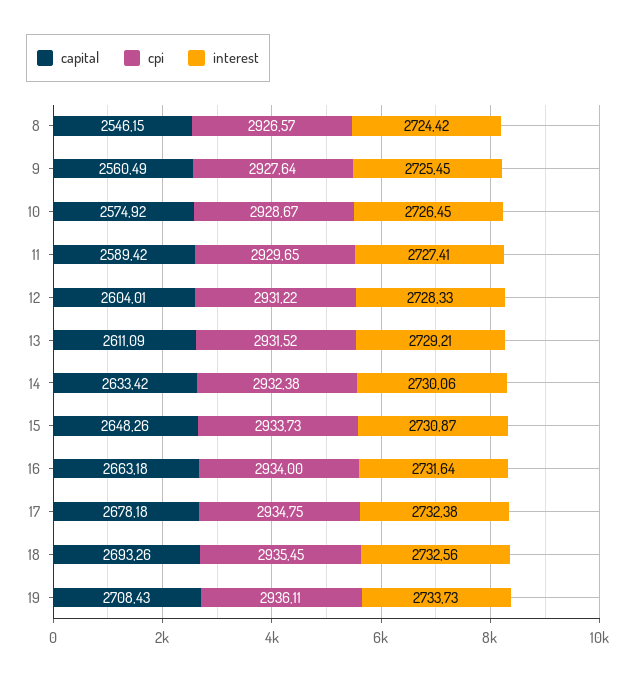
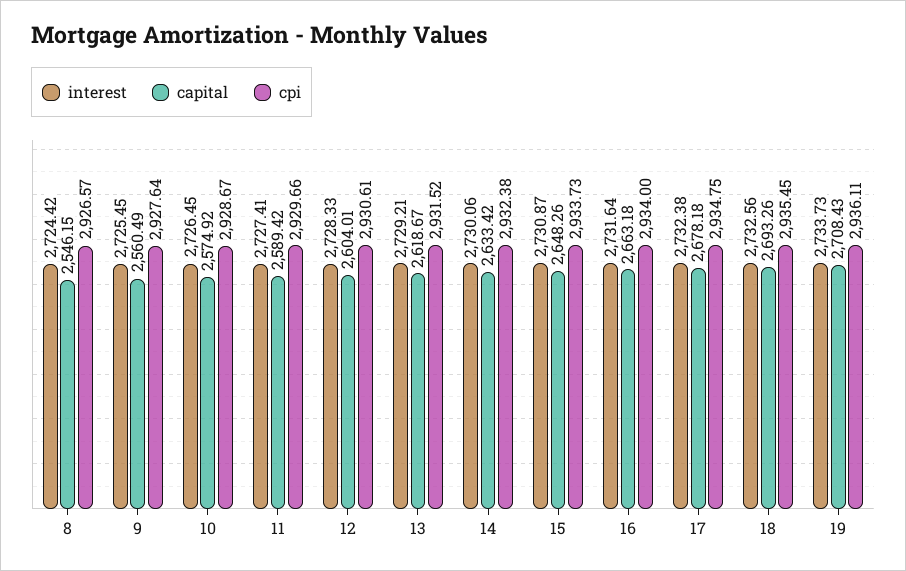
  {
    "capital": {
      "8": 2546.15,
      "9": 2560.49,
      "10": 2574.92,
      "11": 2589.42,
      "12": 2604.01,
-     "13": 2611.09,
+     "13": 2618.67,
      "14": 2633.42,
      "15": 2648.26,
      "16": 2663.18,
      "17": 2678.18,
      "18": 2693.26,
      "19": 2708.43
    },
    "cpi": {
      "8": 2926.57,
      "9": 2927.64,
      "10": 2928.67,
-     "11": 2929.65,
+     "11": 2929.66,
-     "12": 2931.22,
+     "12": 2930.61,
      "13": 2931.52,
      "14": 2932.38,
      "15": 2933.73,
      "16": 2934,
      "17": 2934.75,
      "18": 2935.45,
      "19": 2936.11
    },
    "interest": {
      "8": 2724.42,
      "9": 2725.45,
      "10": 2726.45,
      "11": 2727.41,
      "12": 2728.33,
      "13": 2729.21,
      "14": 2730.06,
      "15": 2730.87,
      "16": 2731.64,
      "17": 2732.38,
      "18": 2732.56,
      "19": 2733.73
    }
  }

